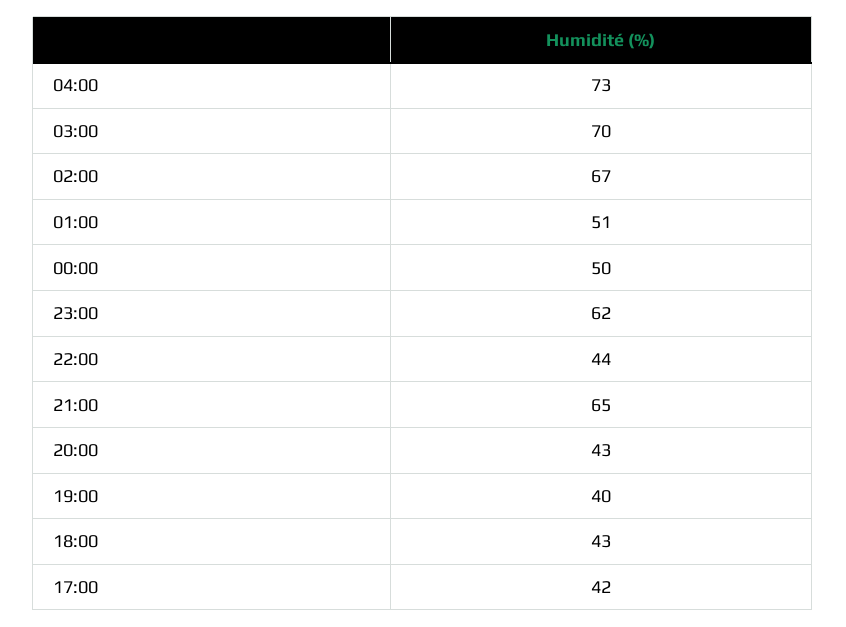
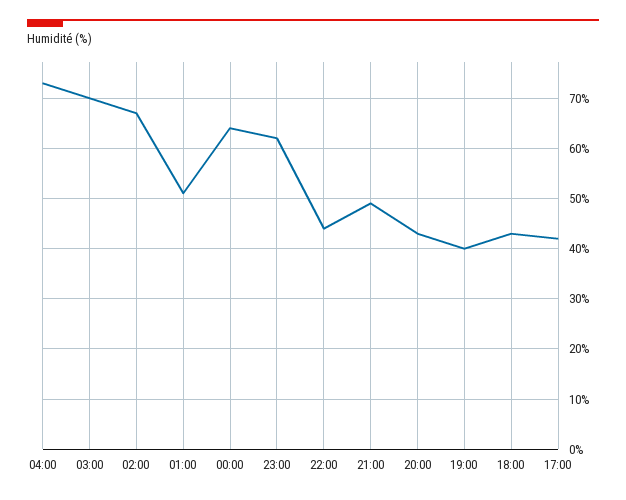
  {
    "04:00": 73,
    "03:00": 70,
    "02:00": 67,
    "01:00": 51,
-   "00:00": 50,
+   "00:00": 65,
    "23:00": 62,
    "22:00": 44,
-   "21:00": 65,
+   "21:00": 50,
    "20:00": 43,
    "19:00": 40,
    "18:00": 43,
    "17:00": 42
  }

